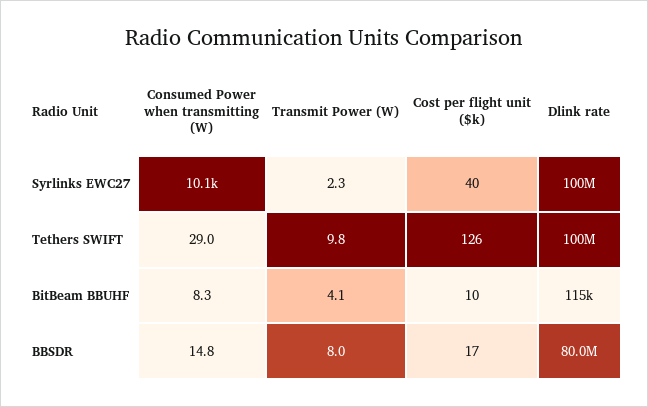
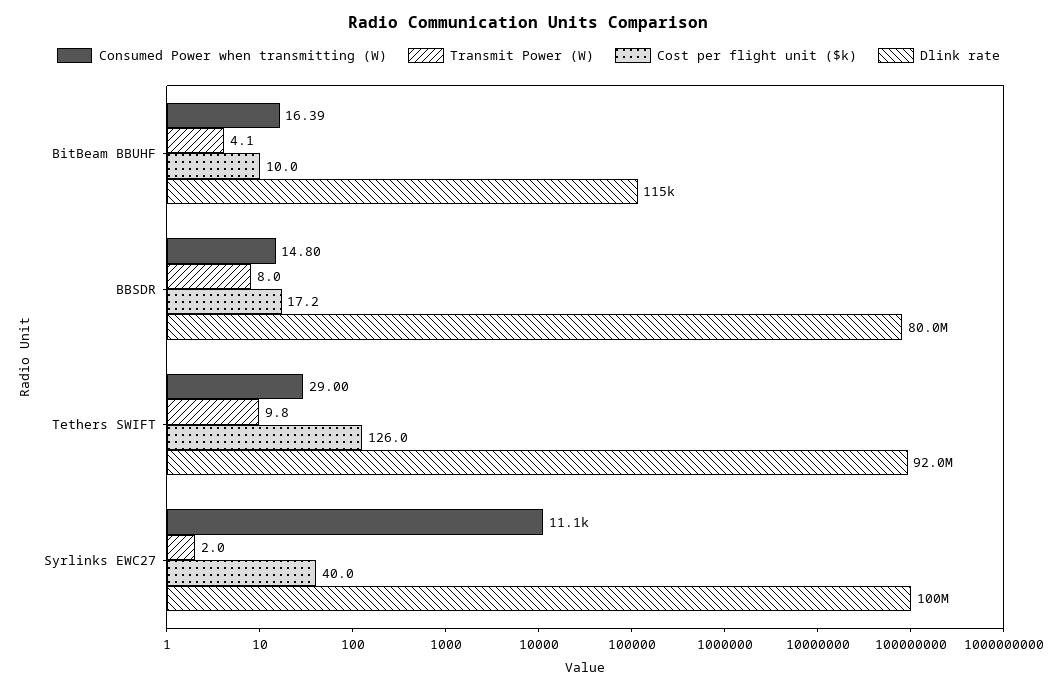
  {
    "Consumed Power when transmitting (W)": {
-     "Syrlinks EWC27": 10100,
+     "Syrlinks EWC27": 11100,
      "Tethers SWIFT": 29,
-     "BitBeam BBUHF": 8.3,
+     "BitBeam BBUHF": 16.39,
      "BBSDR": 14.8
    },
    "Transmit Power (W)": {
-     "Syrlinks EWC27": 2.3,
+     "Syrlinks EWC27": 2,
      "Tethers SWIFT": 9.8,
      "BitBeam BBUHF": 4.1,
      "BBSDR": 8
    },
    "Cost per flight unit ($k)": {
      "Syrlinks EWC27": 40,
      "Tethers SWIFT": 126,
      "BitBeam BBUHF": 10,
      "BBSDR": 17.2
    },
    "Dlink rate": {
      "Syrlinks EWC27": 100000000,
-     "Tethers SWIFT": 100000000,
+     "Tethers SWIFT": 92000000,
      "BitBeam BBUHF": 115000,
      "BBSDR": 80000000
    }
  }

